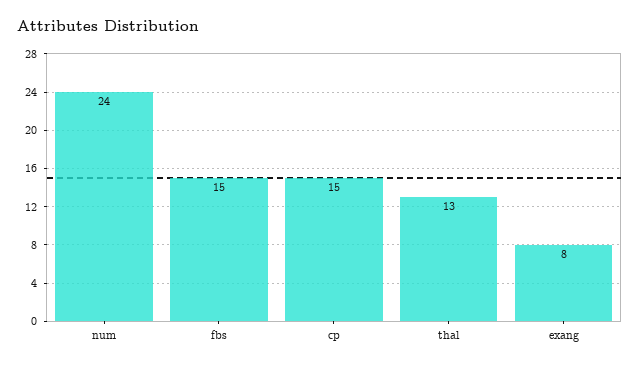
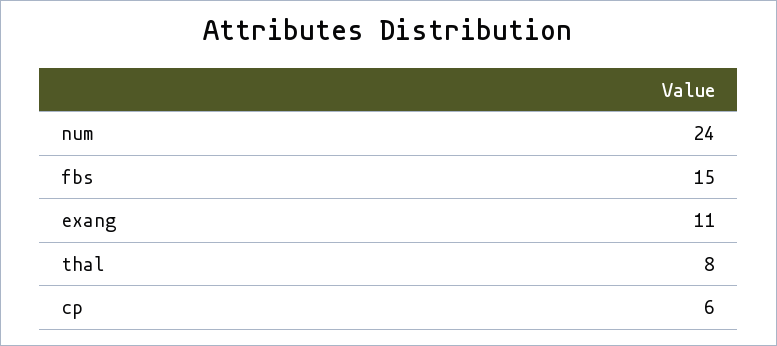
  {
    "num": 24,
    "fbs": 15,
-   "cp": 15,
+   "cp": 6,
-   "thal": 13,
+   "thal": 8,
-   "exang": 8
+   "exang": 11
  }

